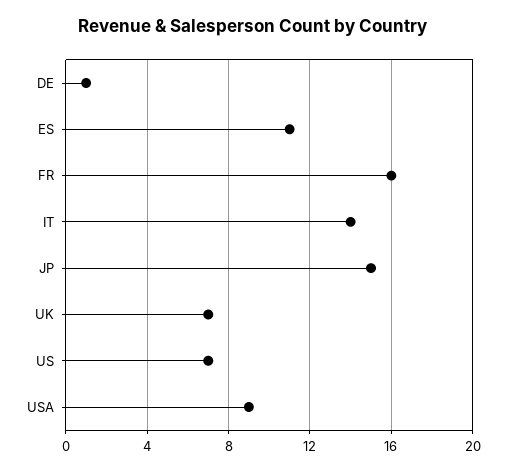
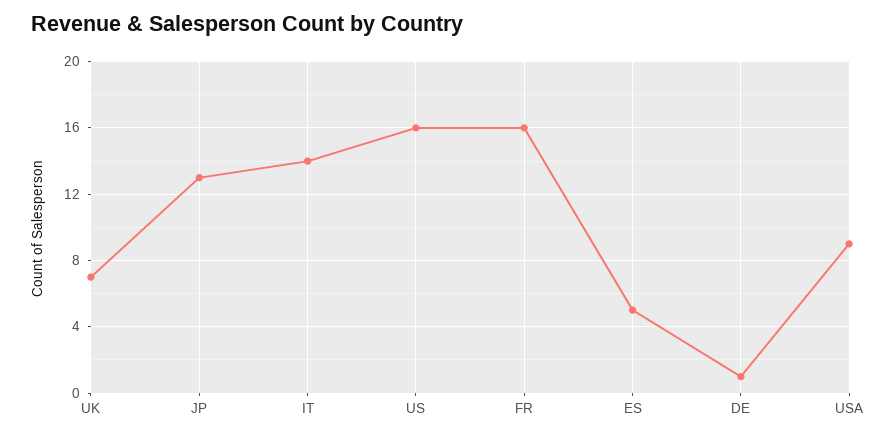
  {
    "DE": 1,
-   "ES": 11,
+   "ES": 5,
    "FR": 16,
    "IT": 14,
-   "JP": 15,
+   "JP": 13,
    "UK": 7,
-   "US": 7,
+   "US": 16,
    "USA": 9
  }

